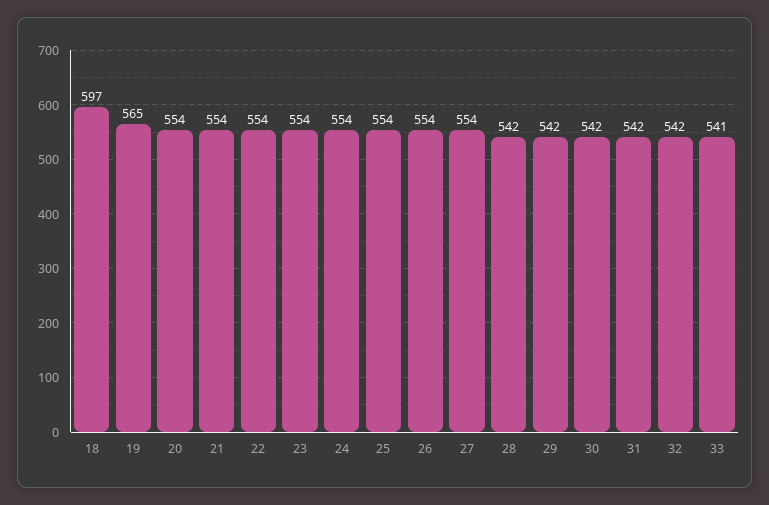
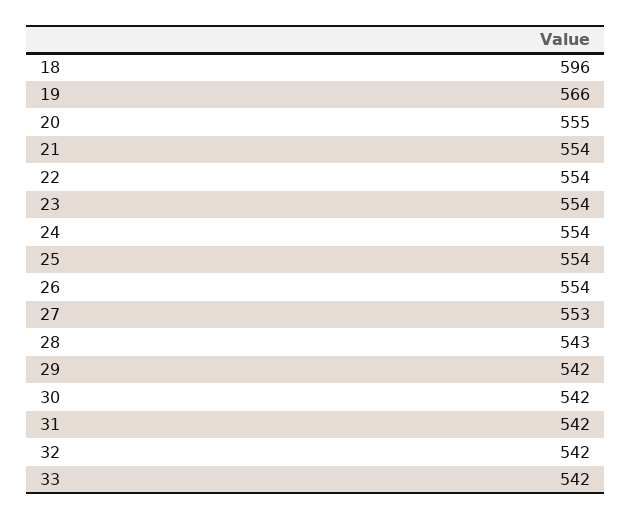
  {
-   "18": 597,
+   "18": 596,
-   "19": 565,
+   "19": 566,
-   "20": 554,
+   "20": 555,
    "21": 554,
    "22": 554,
    "23": 554,
    "24": 554,
    "25": 554,
    "26": 554,
-   "27": 554,
+   "27": 553,
-   "28": 542,
+   "28": 543,
    "29": 542,
    "30": 542,
    "31": 542,
    "32": 542,
-   "33": 541
+   "33": 542
  }

